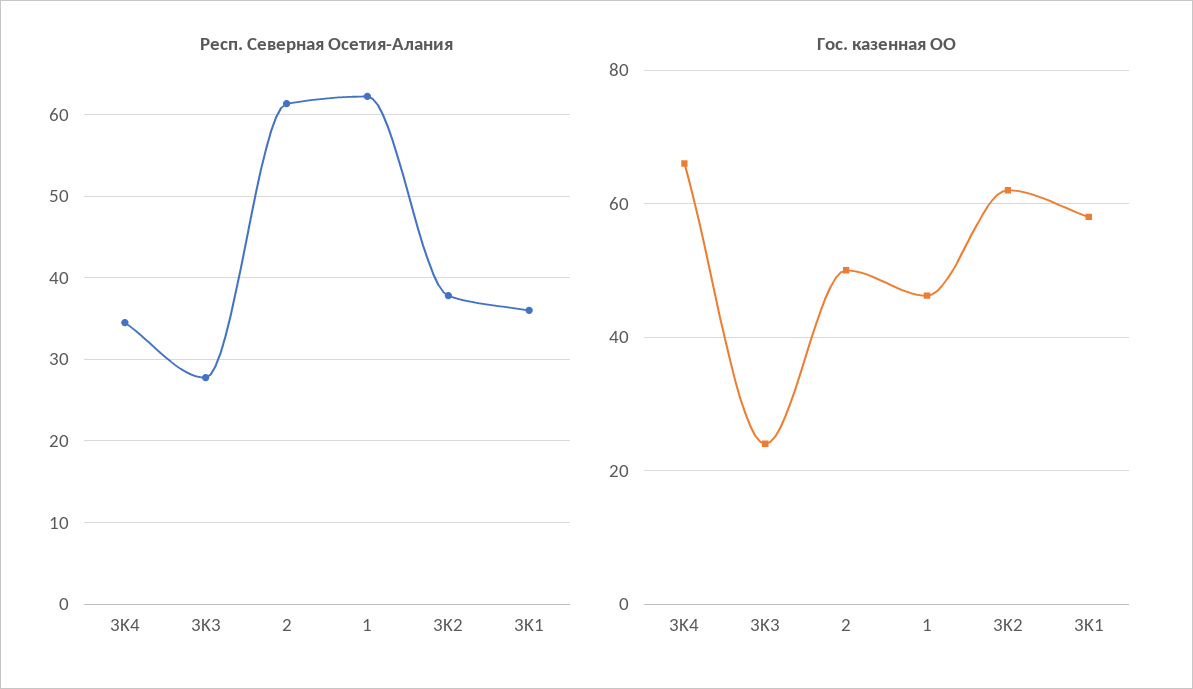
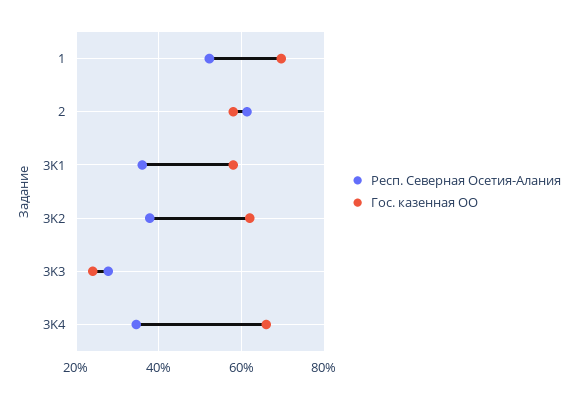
  {
    "Респ. Северная Осетия-Алания": {
      "3K4": 35,
      "3K3": 28,
      "2": 61,
-     "1": 62,
+     "1": 52,
      "3K2": 38,
      "3K1": 36
    },
    "Гос. казенная ОО": {
      "3K4": 66,
      "3K3": 24,
-     "2": 50,
+     "2": 58,
-     "1": 46,
+     "1": 70,
      "3K2": 62,
      "3K1": 58
    }
  }

